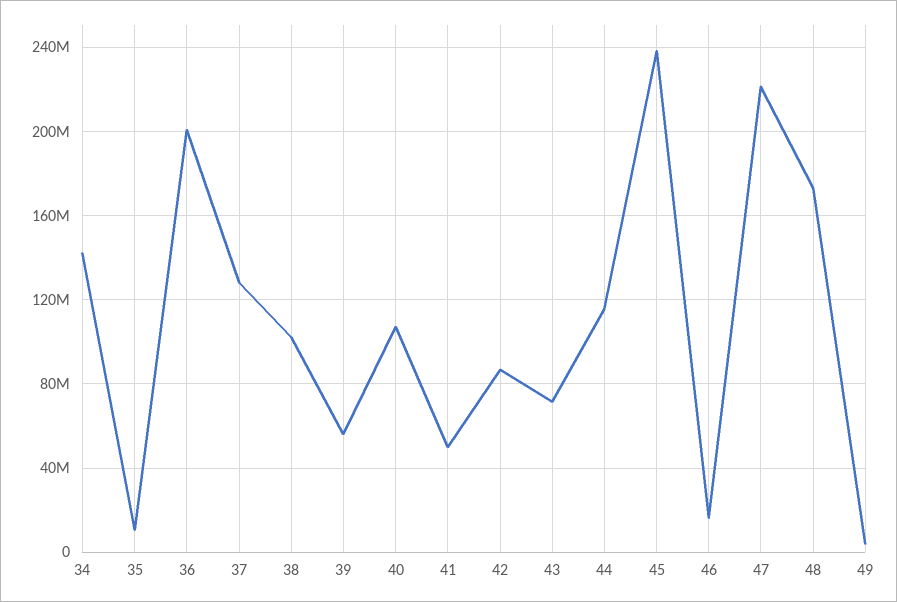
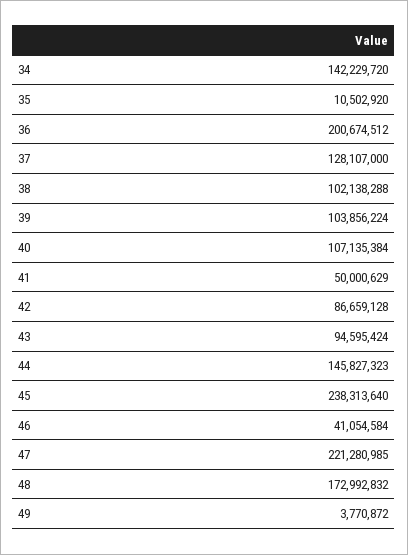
  {
    "34": 142229720,
    "35": 10502920,
    "36": 200674512,
    "37": 128107000,
    "38": 102138288,
-   "39": 55000000,
+   "39": 103856224,
    "40": 107135384,
    "41": 50000629,
    "42": 86659128,
-   "43": 70000000,
+   "43": 94595424,
-   "44": 115000000,
+   "44": 145827323,
    "45": 238313640,
-   "46": 15000000,
+   "46": 41054584,
    "47": 221280985,
    "48": 172992832,
    "49": 3770872
  }

